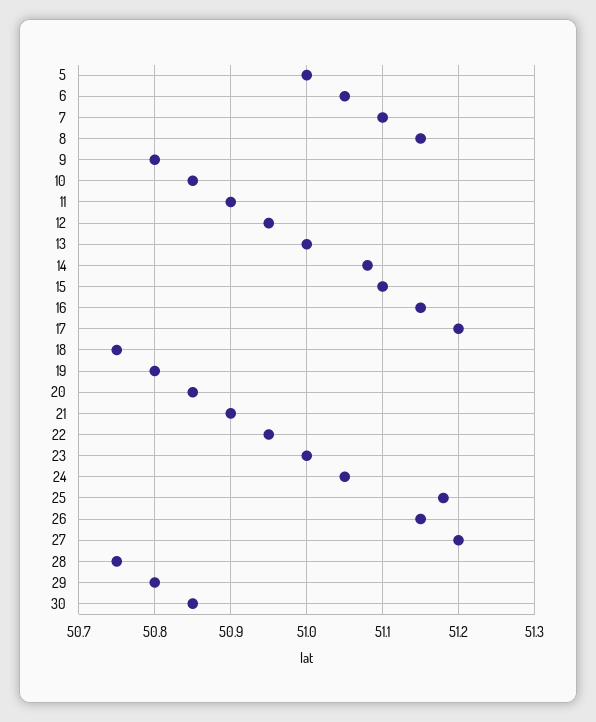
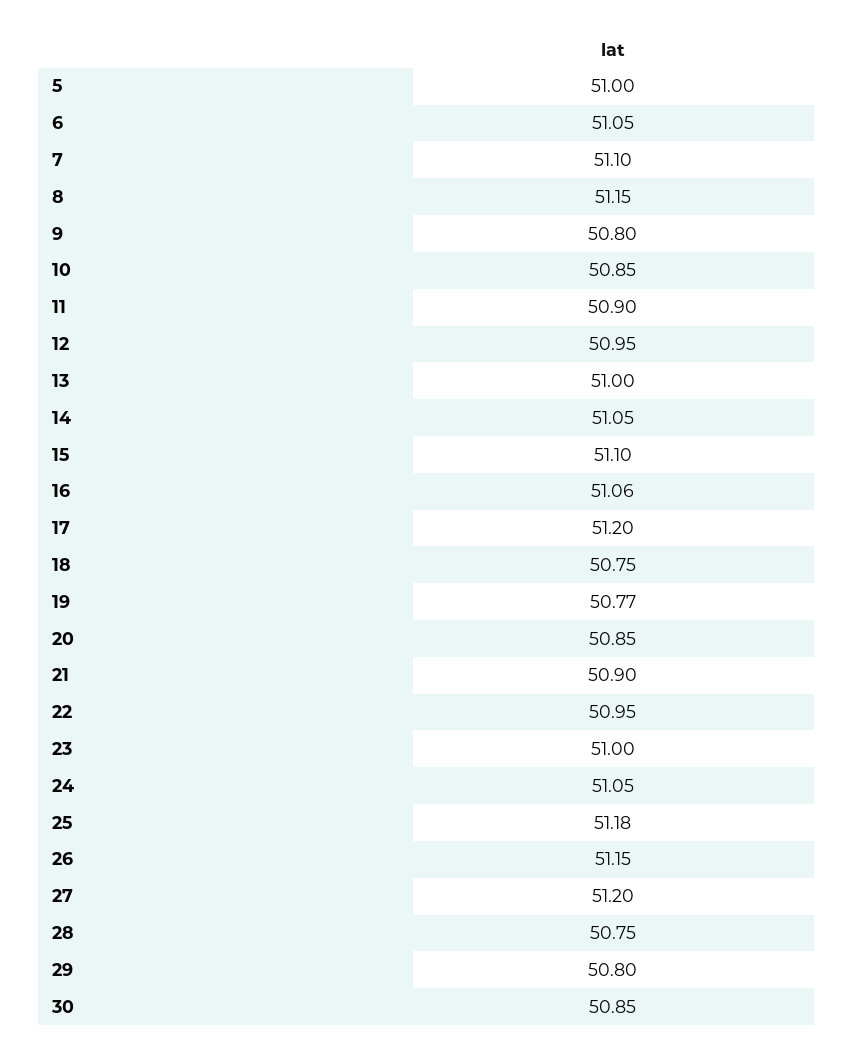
  {
    "5": 51,
    "6": 51.05,
    "7": 51.1,
    "8": 51.15,
    "9": 50.8,
    "10": 50.85,
    "11": 50.9,
    "12": 50.95,
    "13": 51,
-   "14": 51.08,
+   "14": 51.05,
    "15": 51.1,
-   "16": 51.15,
+   "16": 51.06,
    "17": 51.2,
    "18": 50.75,
-   "19": 50.8,
+   "19": 50.77,
    "20": 50.85,
    "21": 50.9,
    "22": 50.95,
    "23": 51,
    "24": 51.05,
    "25": 51.18,
    "26": 51.15,
    "27": 51.2,
    "28": 50.75,
    "29": 50.8,
    "30": 50.85
  }

